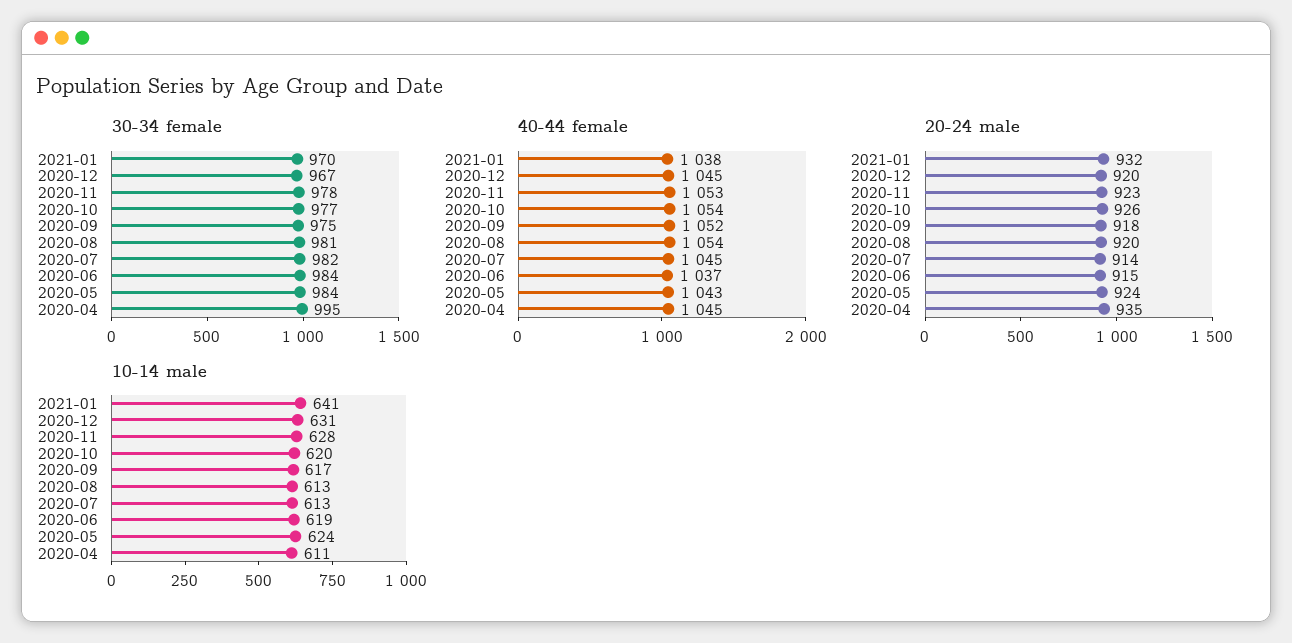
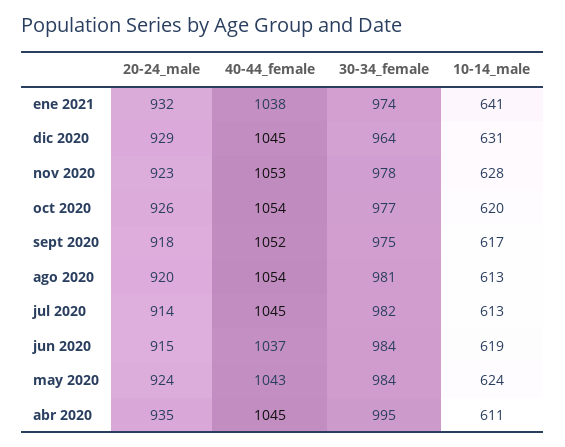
  {
    "30-34 female": {
-     "2021-01": 970,
+     "2021-01": 974,
-     "2020-12": 967,
+     "2020-12": 964,
      "2020-11": 978,
      "2020-10": 977,
      "2020-09": 975,
      "2020-08": 981,
      "2020-07": 982,
      "2020-06": 984,
      "2020-05": 984,
      "2020-04": 995
    },
    "40-44 female": {
      "2021-01": 1038,
      "2020-12": 1045,
      "2020-11": 1053,
      "2020-10": 1054,
      "2020-09": 1052,
      "2020-08": 1054,
      "2020-07": 1045,
      "2020-06": 1037,
      "2020-05": 1043,
      "2020-04": 1045
    },
    "20-24 male": {
      "2021-01": 932,
-     "2020-12": 920,
+     "2020-12": 929,
      "2020-11": 923,
      "2020-10": 926,
      "2020-09": 918,
      "2020-08": 920,
      "2020-07": 914,
      "2020-06": 915,
      "2020-05": 924,
      "2020-04": 935
    },
    "10-14 male": {
      "2021-01": 641,
      "2020-12": 631,
      "2020-11": 628,
      "2020-10": 620,
      "2020-09": 617,
      "2020-08": 613,
      "2020-07": 613,
      "2020-06": 619,
      "2020-05": 624,
      "2020-04": 611
    }
  }

